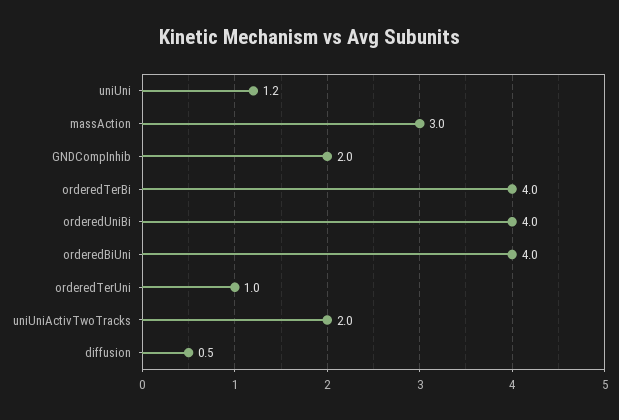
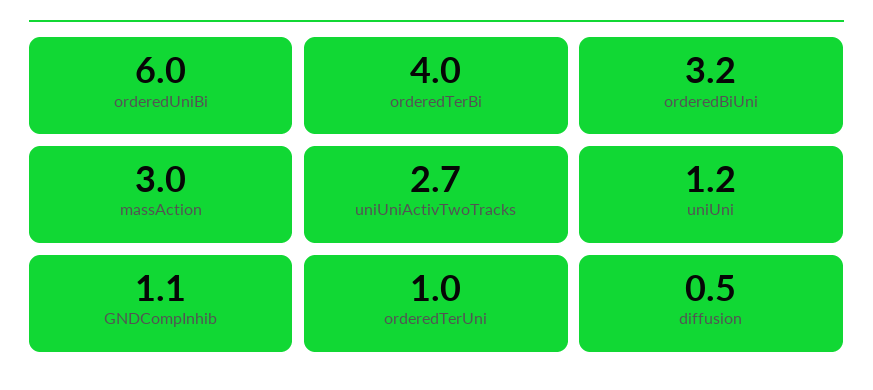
  {
    "uniUni": 1.2,
    "massAction": 3,
-   "GNDCompInhib": 2,
+   "GNDCompInhib": 1.1,
    "orderedTerBi": 4,
-   "orderedUniBi": 4,
+   "orderedUniBi": 6,
-   "orderedBiUni": 4,
+   "orderedBiUni": 3.2,
    "orderedTerUni": 1,
-   "uniUniActivTwoTracks": 2,
+   "uniUniActivTwoTracks": 2.7,
    "diffusion": 0.5
  }

